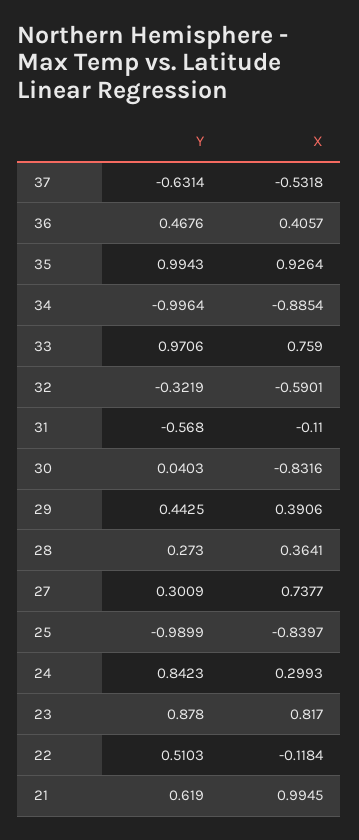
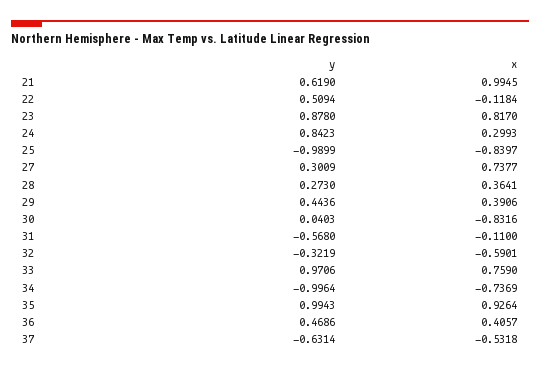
  {
    "Y": {
      "37": -0.6314,
-     "36": 0.4676,
+     "36": 0.4686,
      "35": 0.9943,
      "34": -0.9964,
      "33": 0.9706,
      "32": -0.3219,
      "31": -0.568,
      "30": 0.0403,
-     "29": 0.4425,
+     "29": 0.4436,
      "28": 0.273,
      "27": 0.3009,
      "25": -0.9899,
      "24": 0.8423,
      "23": 0.878,
-     "22": 0.5103,
+     "22": 0.5094,
      "21": 0.619
    },
    "X": {
      "37": -0.5318,
      "36": 0.4057,
      "35": 0.9264,
-     "34": -0.8854,
+     "34": -0.7369,
      "33": 0.759,
      "32": -0.5901,
      "31": -0.11,
      "30": -0.8316,
      "29": 0.3906,
      "28": 0.3641,
      "27": 0.7377,
      "25": -0.8397,
      "24": 0.2993,
      "23": 0.817,
      "22": -0.1184,
      "21": 0.9945
    }
  }

